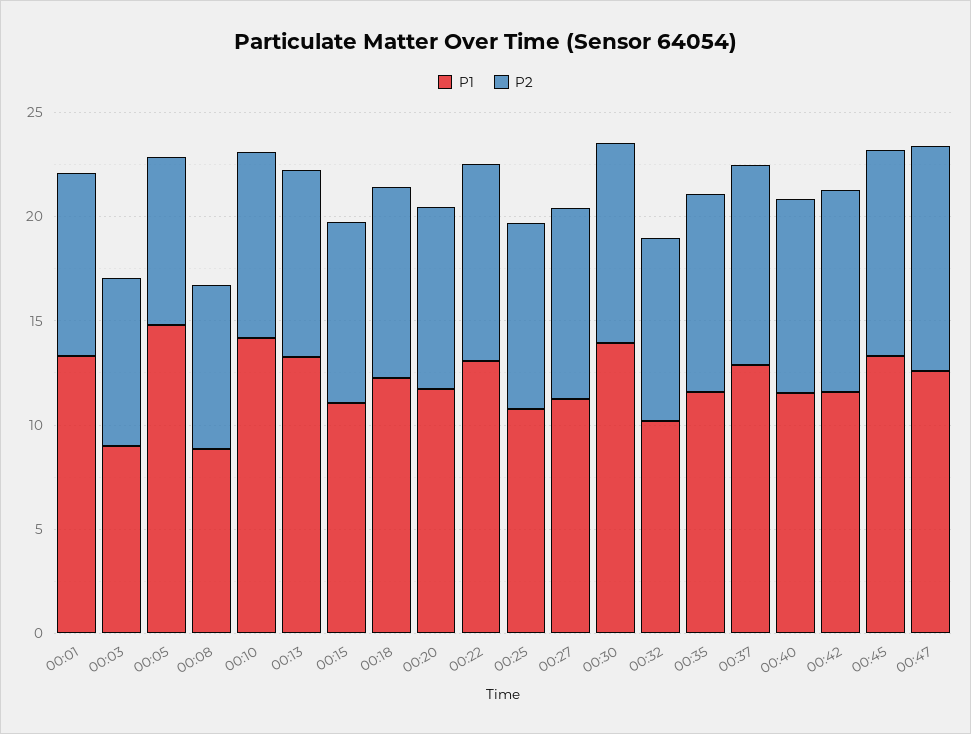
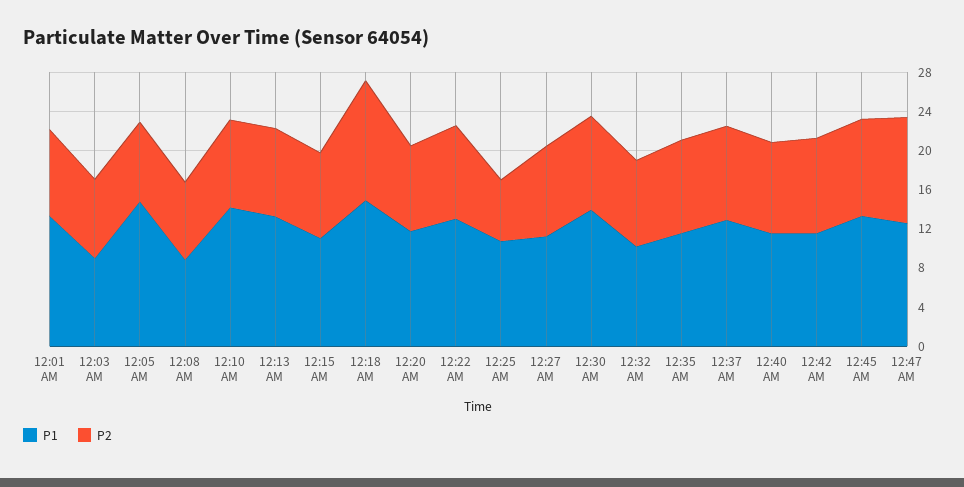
  {
    "P1": {
      "00:01": 13,
      "00:03": 9,
      "00:05": 15,
      "00:08": 9,
      "00:10": 14,
      "00:13": 13,
      "00:15": 11,
-     "00:18": 12,
+     "00:18": 15,
      "00:20": 12,
      "00:22": 13,
      "00:25": 11,
      "00:27": 11,
      "00:30": 14,
      "00:32": 10,
      "00:35": 12,
      "00:37": 13,
      "00:40": 12,
      "00:42": 12,
      "00:45": 13,
      "00:47": 13
    },
    "P2": {
      "00:01": 9,
      "00:03": 8,
      "00:05": 8,
      "00:08": 8,
      "00:10": 9,
      "00:13": 9,
      "00:15": 9,
-     "00:18": 9,
+     "00:18": 12,
      "00:20": 9,
      "00:22": 9,
-     "00:25": 9,
+     "00:25": 6,
      "00:27": 9,
      "00:30": 10,
      "00:32": 9,
      "00:35": 10,
      "00:37": 10,
      "00:40": 9,
      "00:42": 10,
      "00:45": 10,
      "00:47": 11
    }
  }

